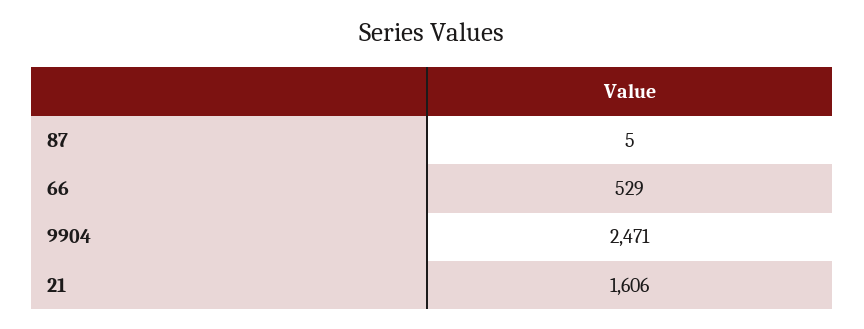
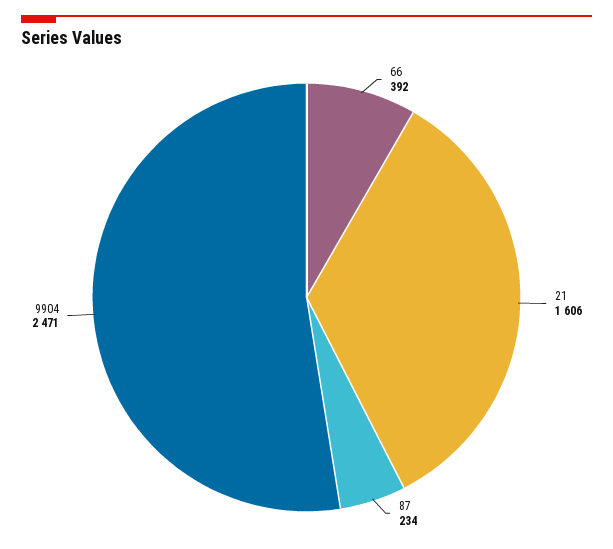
  {
-   "87": 5,
+   "87": 234,
-   "66": 529,
+   "66": 392,
    "9904": 2471,
    "21": 1606
  }

